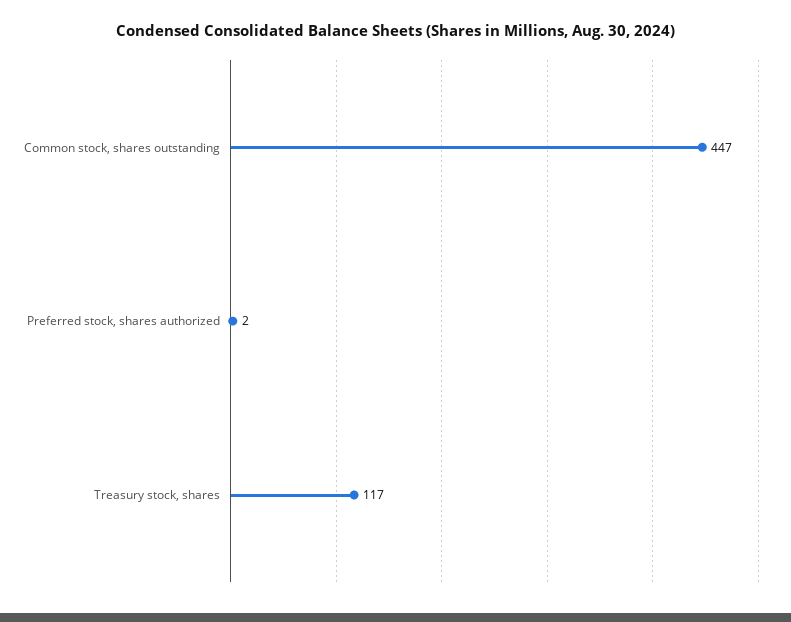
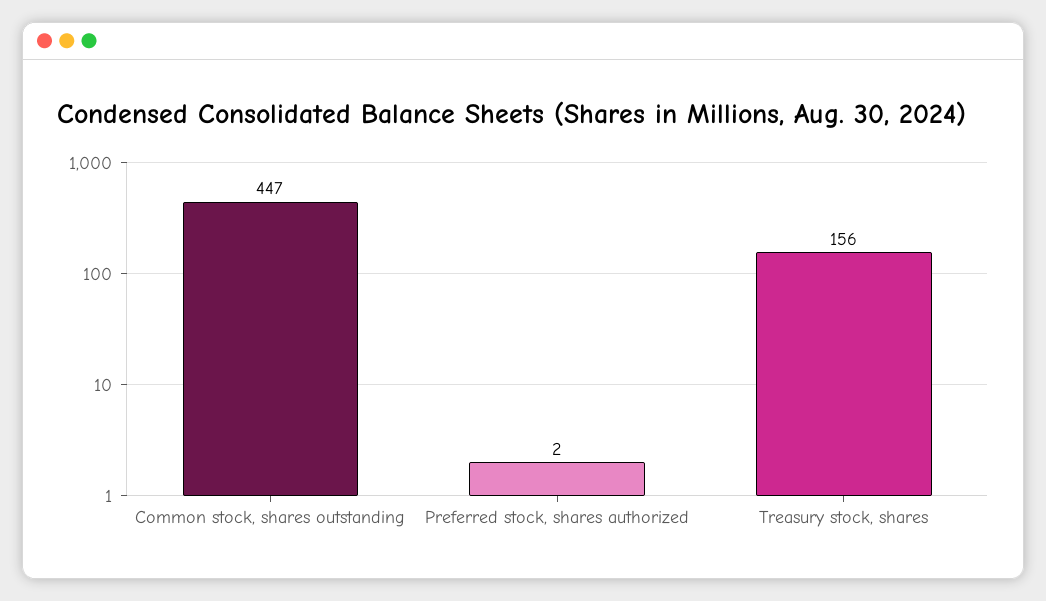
  {
    "Common stock, shares outstanding": 447,
    "Preferred stock, shares authorized": 2,
-   "Treasury stock, shares": 117
+   "Treasury stock, shares": 156
  }

